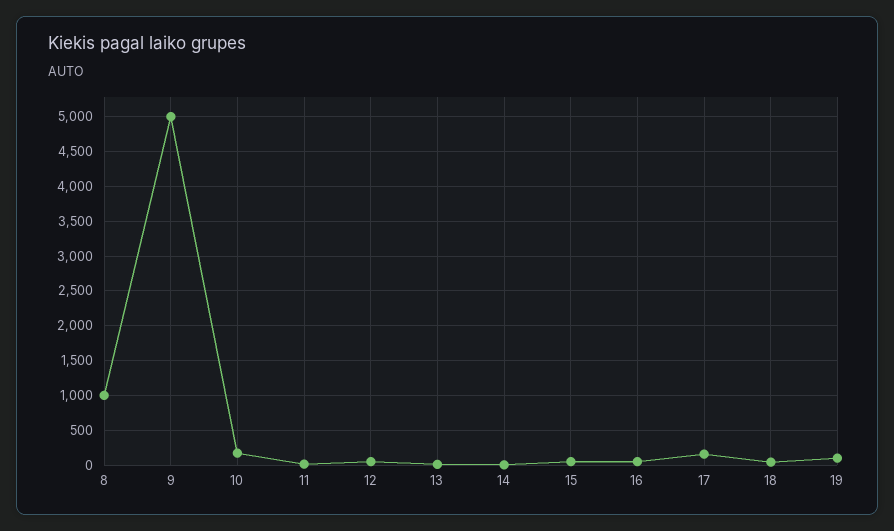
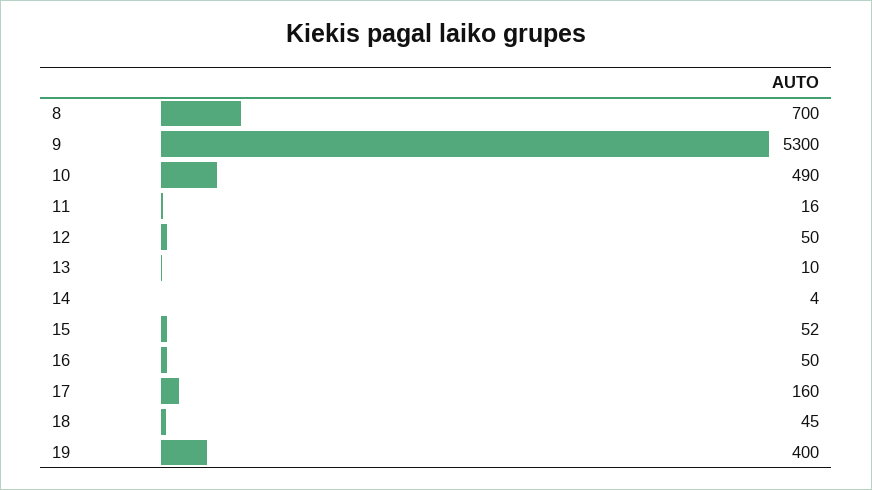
  {
-   "8": 1000,
+   "8": 700,
-   "9": 5000,
+   "9": 5300,
-   "10": 200,
+   "10": 490,
    "11": 16,
    "12": 50,
    "13": 10,
    "14": 4,
    "15": 52,
    "16": 50,
    "17": 160,
    "18": 45,
-   "19": 100
+   "19": 400
  }

